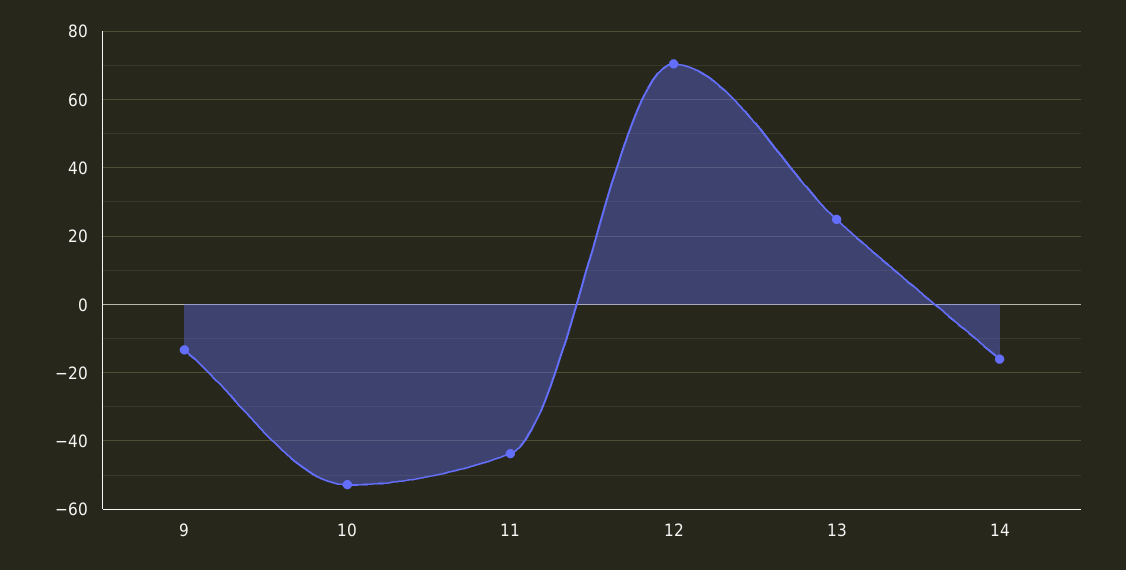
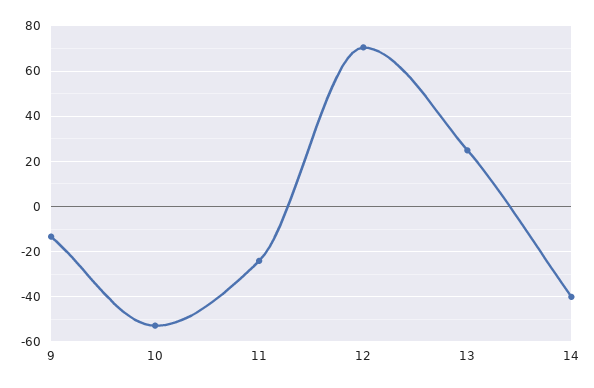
  {
    "9": -14,
    "10": -52,
-   "11": -44,
+   "11": -25,
    "12": 70,
    "13": 24,
-   "14": -16
+   "14": -40
  }

